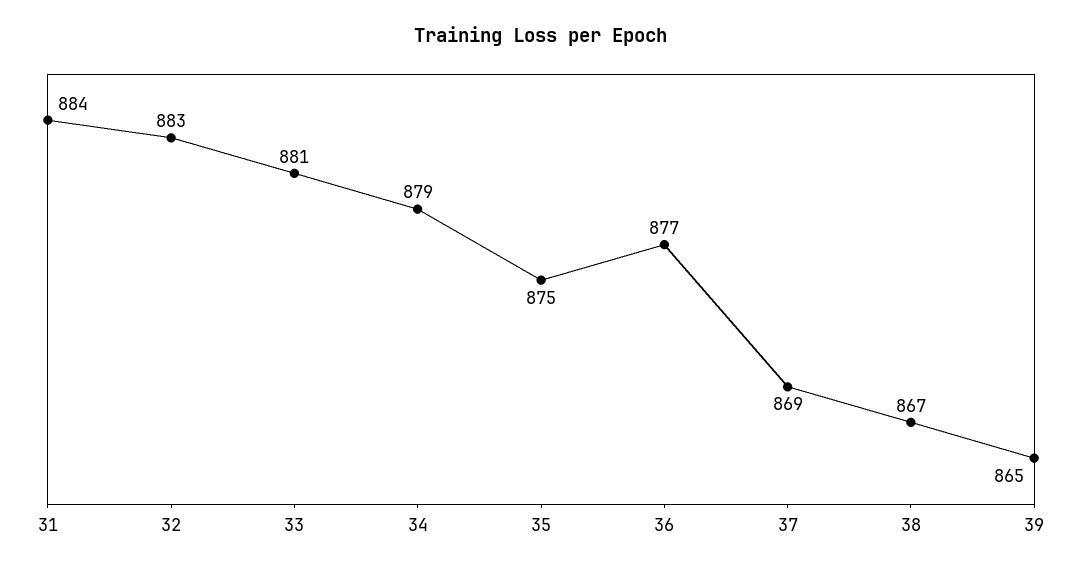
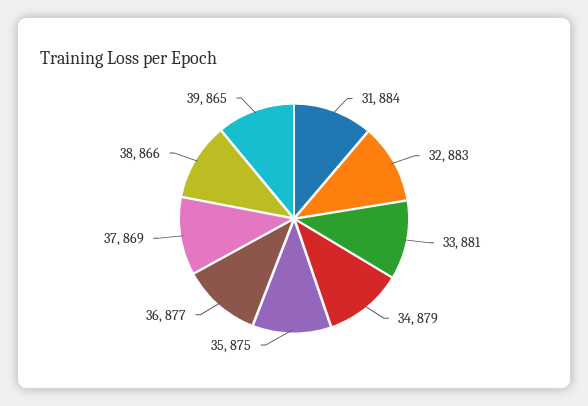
  {
    "31": 884,
    "32": 883,
    "33": 881,
    "34": 879,
    "35": 875,
    "36": 877,
    "37": 869,
-   "38": 867,
+   "38": 866,
    "39": 865
  }

